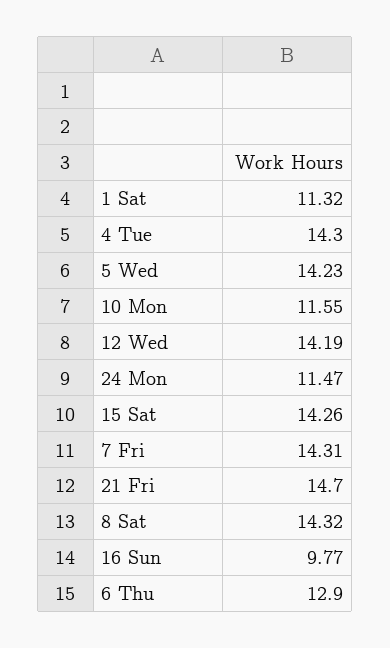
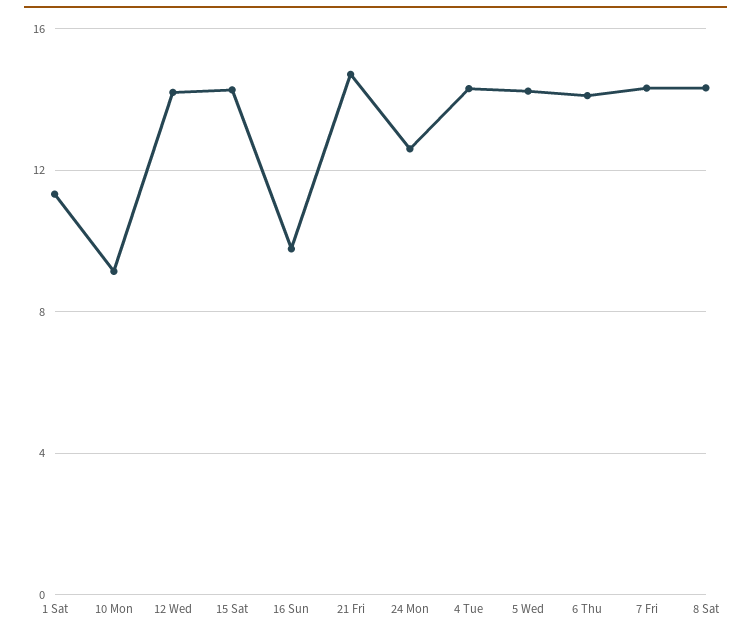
  {
    "1 Sat": 11.32,
    "4 Tue": 14.3,
    "5 Wed": 14.23,
-   "10 Mon": 11.55,
+   "10 Mon": 9,
    "12 Wed": 14.19,
-   "24 Mon": 11.47,
+   "24 Mon": 12.5,
    "15 Sat": 14.26,
    "7 Fri": 14.31,
    "21 Fri": 14.7,
    "8 Sat": 14.32,
    "16 Sun": 9.77,
-   "6 Thu": 12.9
+   "6 Thu": 14
  }

